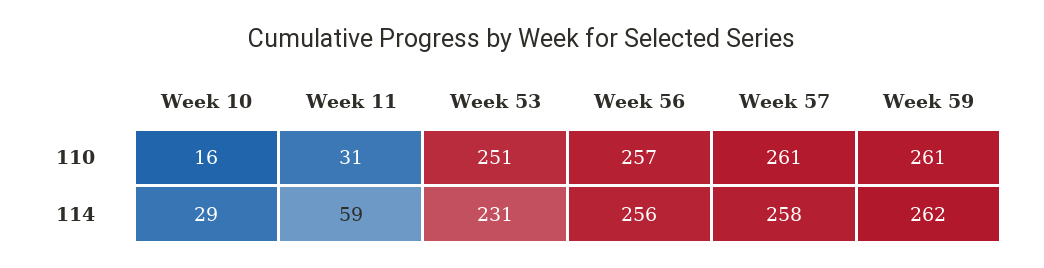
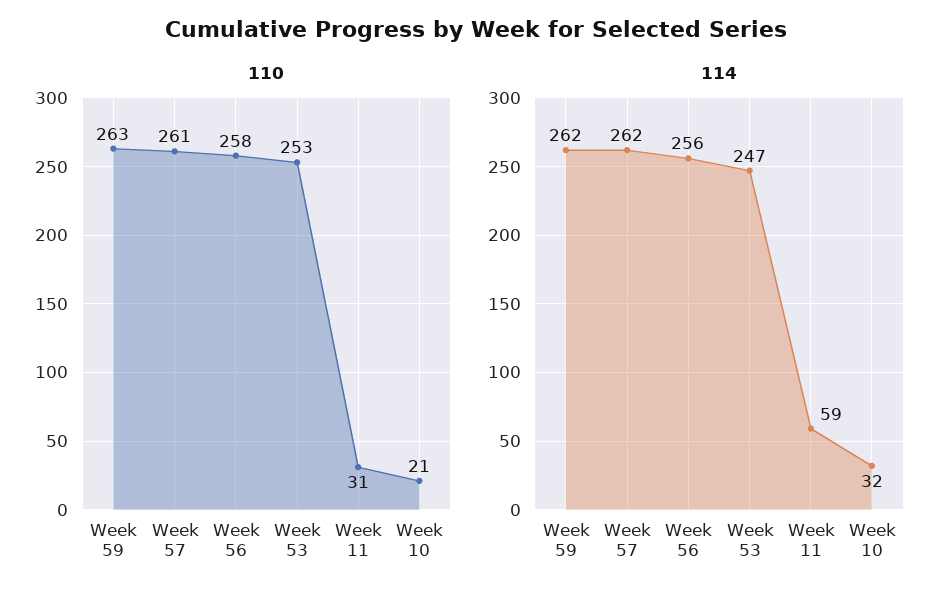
  {
    "110": {
-     "Week 10": 16,
+     "Week 10": 21,
      "Week 11": 31,
-     "Week 53": 251,
+     "Week 53": 253,
-     "Week 56": 257,
+     "Week 56": 258,
      "Week 57": 261,
-     "Week 59": 261
+     "Week 59": 263
    },
    "114": {
-     "Week 10": 29,
+     "Week 10": 32,
      "Week 11": 59,
-     "Week 53": 231,
+     "Week 53": 247,
      "Week 56": 256,
-     "Week 57": 258,
+     "Week 57": 262,
      "Week 59": 262
    }
  }

